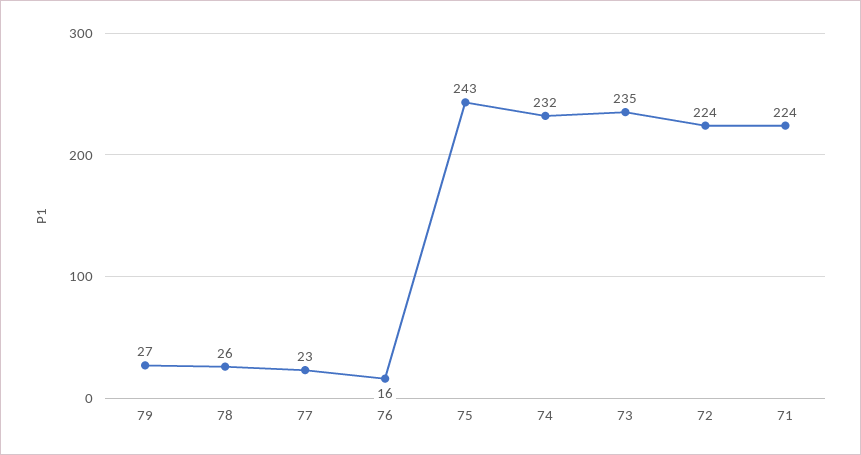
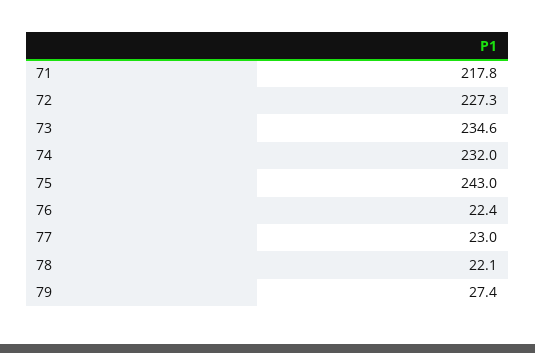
  {
    "79": 27.4,
-   "78": 26,
+   "78": 22.1,
    "77": 23,
-   "76": 16,
+   "76": 22.4,
    "75": 243,
    "74": 232,
    "73": 234.6,
-   "72": 224,
+   "72": 227.3,
-   "71": 224
+   "71": 217.8
  }

